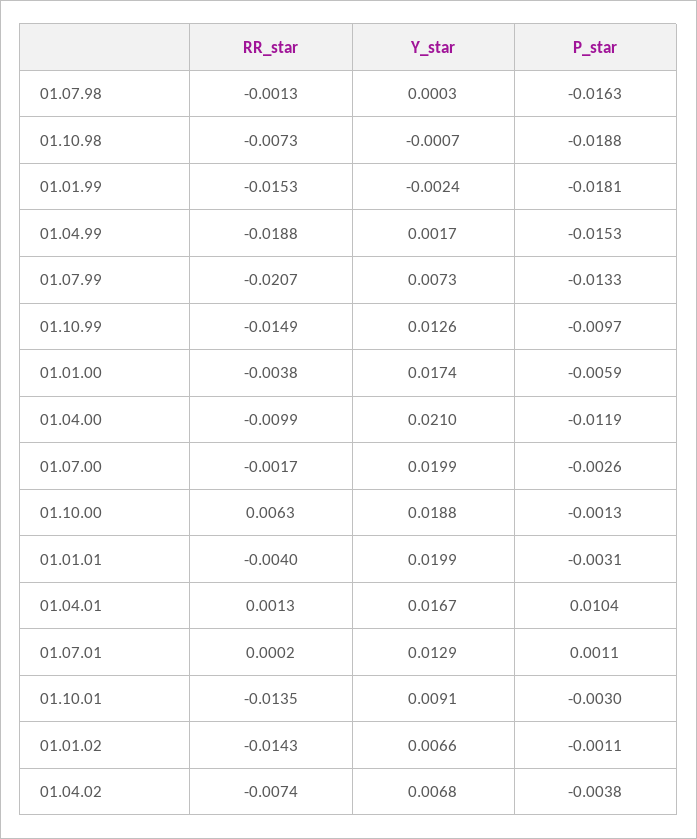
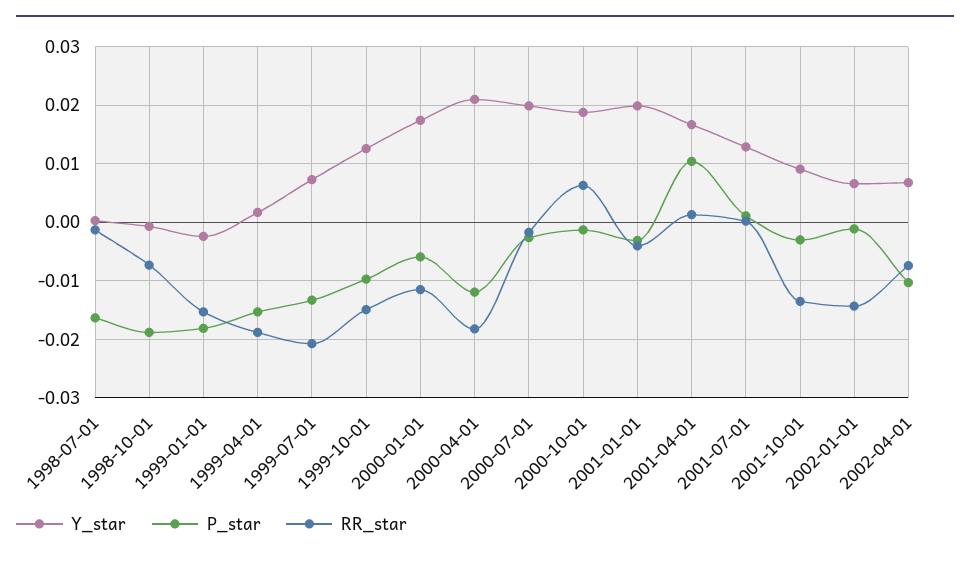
  {
    "RR_star": {
      "01.07.98": -0.0013,
      "01.10.98": -0.0073,
      "01.01.99": -0.0153,
      "01.04.99": -0.0188,
      "01.07.99": -0.0207,
      "01.10.99": -0.0149,
-     "01.01.00": -0.0038,
+     "01.01.00": -0.012,
-     "01.04.00": -0.0099,
+     "01.04.00": -0.018,
      "01.07.00": -0.0017,
      "01.10.00": 0.0063,
      "01.01.01": -0.004,
      "01.04.01": 0.0013,
      "01.07.01": 0.0002,
      "01.10.01": -0.0135,
      "01.01.02": -0.0143,
      "01.04.02": -0.0074
    },
    "Y_star": {
      "01.07.98": 0.0003,
      "01.10.98": -0.0007,
      "01.01.99": -0.0024,
      "01.04.99": 0.0017,
      "01.07.99": 0.0073,
      "01.10.99": 0.0126,
      "01.01.00": 0.0174,
      "01.04.00": 0.021,
      "01.07.00": 0.0199,
      "01.10.00": 0.0188,
      "01.01.01": 0.0199,
      "01.04.01": 0.0167,
      "01.07.01": 0.0129,
      "01.10.01": 0.0091,
      "01.01.02": 0.0066,
      "01.04.02": 0.0068
    },
    "P_star": {
      "01.07.98": -0.0163,
      "01.10.98": -0.0188,
      "01.01.99": -0.0181,
      "01.04.99": -0.0153,
      "01.07.99": -0.0133,
      "01.10.99": -0.0097,
      "01.01.00": -0.0059,
      "01.04.00": -0.0119,
      "01.07.00": -0.0026,
      "01.10.00": -0.0013,
      "01.01.01": -0.0031,
      "01.04.01": 0.0104,
      "01.07.01": 0.0011,
      "01.10.01": -0.003,
      "01.01.02": -0.0011,
-     "01.04.02": -0.0038
+     "01.04.02": -0.01
    }
  }

